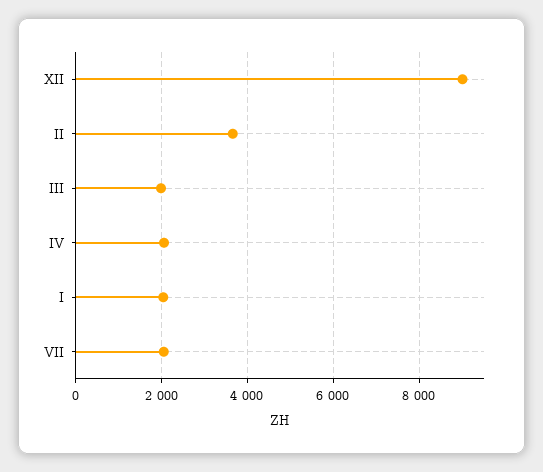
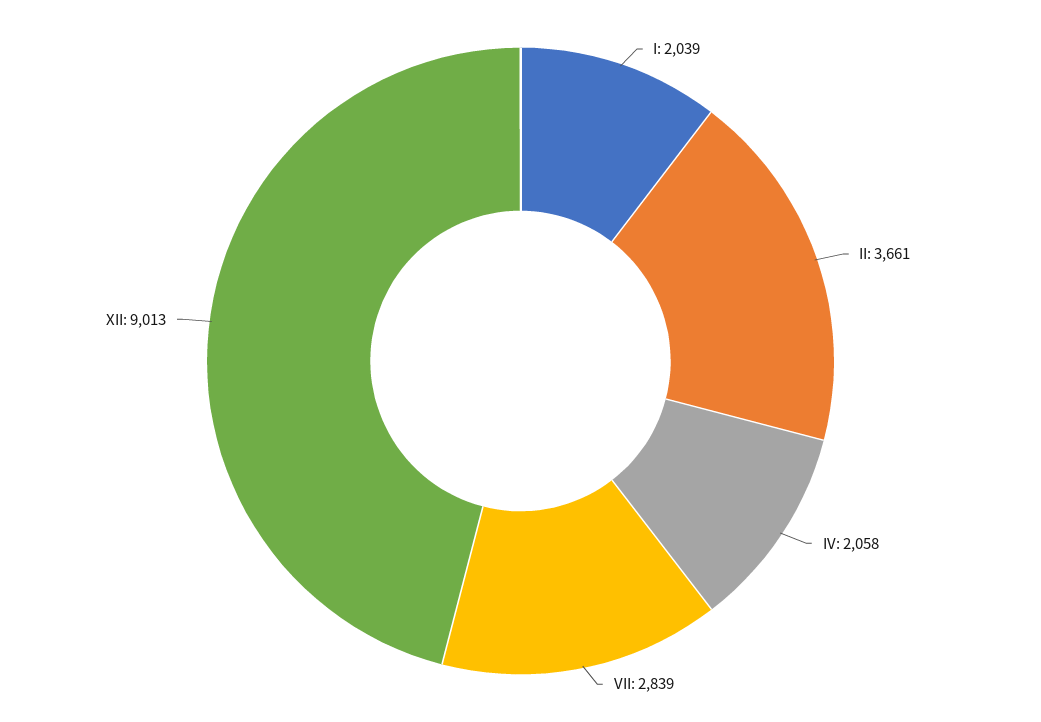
  {
    "XII": 9013,
    "II": 3661,
-   "III": 2000,
    "IV": 2058,
    "I": 2039,
-   "VII": 2000
+   "VII": 2839
  }

